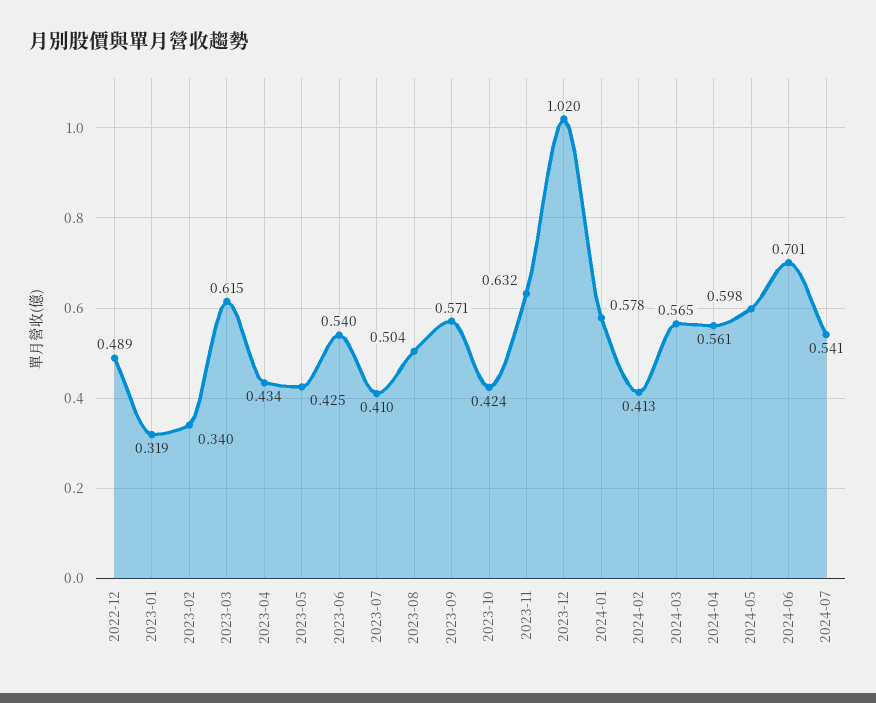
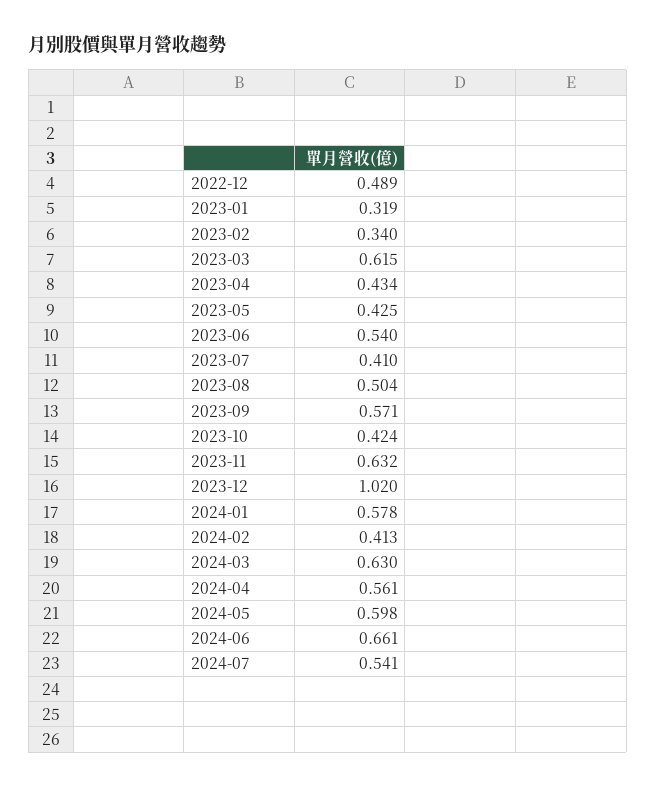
  {
    "2022-12": 0.489,
    "2023-01": 0.319,
    "2023-02": 0.34,
    "2023-03": 0.615,
    "2023-04": 0.434,
    "2023-05": 0.425,
    "2023-06": 0.54,
    "2023-07": 0.41,
    "2023-08": 0.504,
    "2023-09": 0.571,
    "2023-10": 0.424,
    "2023-11": 0.632,
    "2023-12": 1.02,
    "2024-01": 0.578,
    "2024-02": 0.413,
-   "2024-03": 0.565,
+   "2024-03": 0.63,
    "2024-04": 0.561,
    "2024-05": 0.598,
-   "2024-06": 0.701,
+   "2024-06": 0.661,
    "2024-07": 0.541
  }

